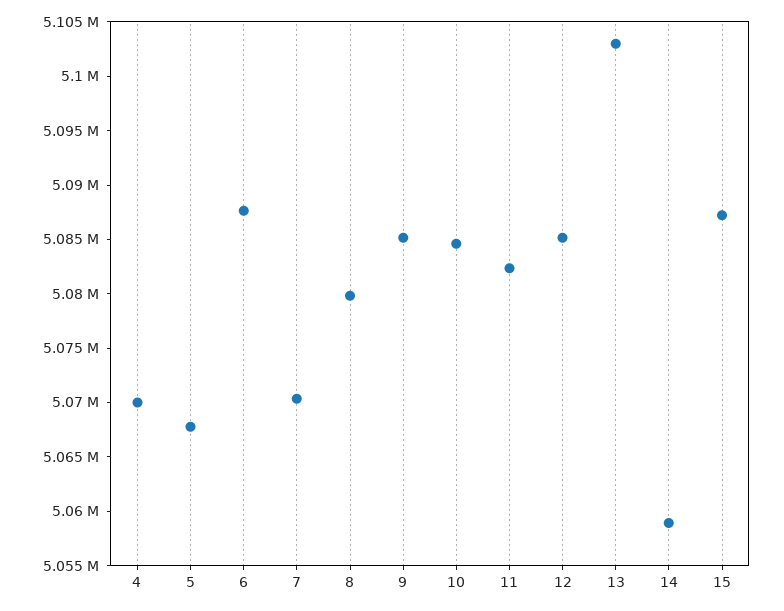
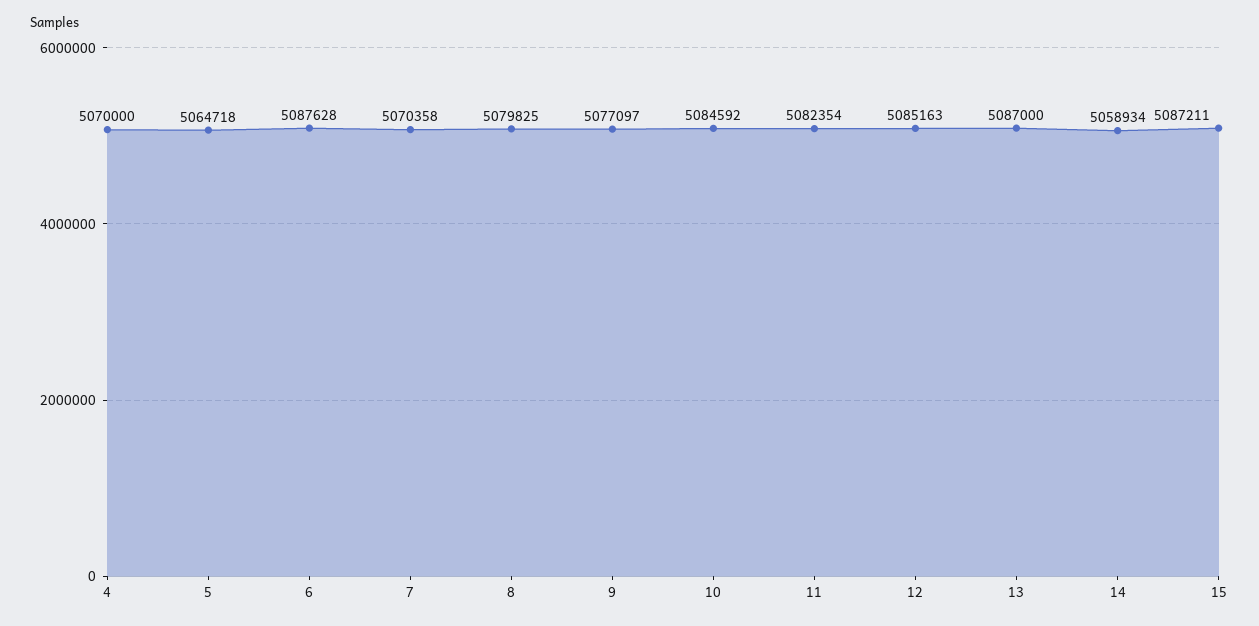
  {
    "4": 5070000,
-   "5": 5068000,
+   "5": 5064718,
    "6": 5087628,
    "7": 5070358,
    "8": 5079825,
-   "9": 5085000,
+   "9": 5077097,
    "10": 5084592,
    "11": 5082354,
    "12": 5085163,
-   "13": 5103000,
+   "13": 5087000,
    "14": 5058934,
    "15": 5087211
  }

